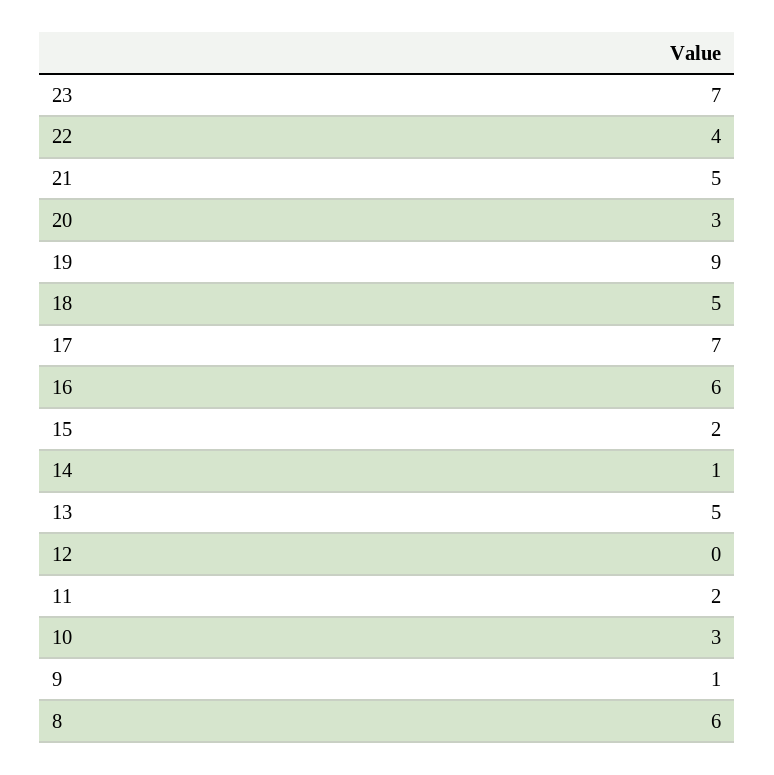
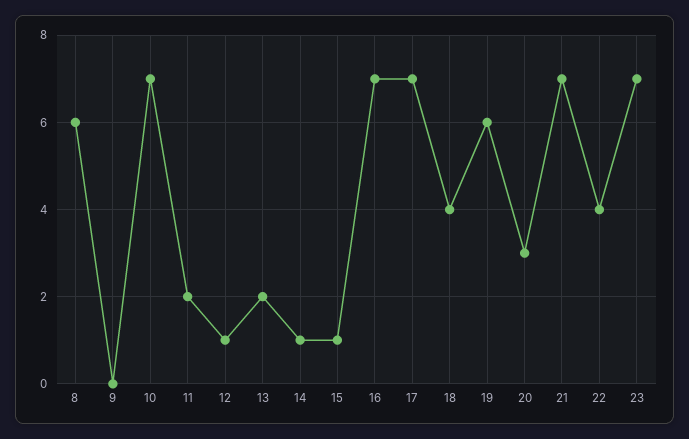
  {
    "23": 7,
    "22": 4,
-   "21": 5,
+   "21": 7,
    "20": 3,
-   "19": 9,
+   "19": 6,
-   "18": 5,
+   "18": 4,
    "17": 7,
-   "16": 6,
+   "16": 7,
-   "15": 2,
+   "15": 1,
    "14": 1,
-   "13": 5,
+   "13": 2,
-   "12": 0,
+   "12": 1,
    "11": 2,
-   "10": 3,
+   "10": 7,
-   "9": 1,
+   "9": 0,
    "8": 6
  }

